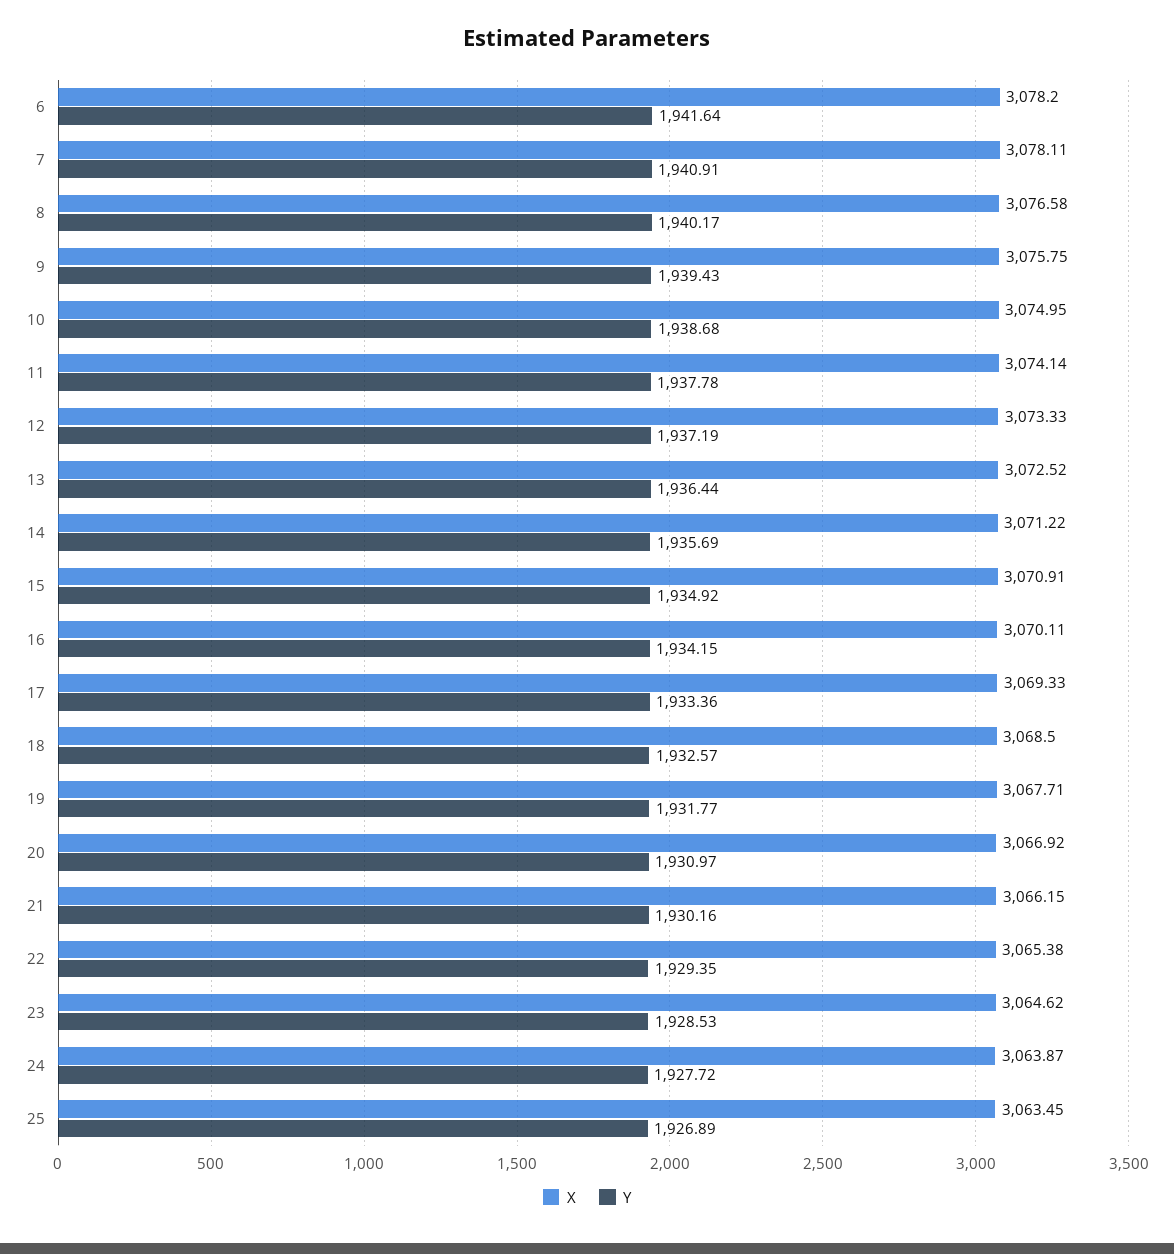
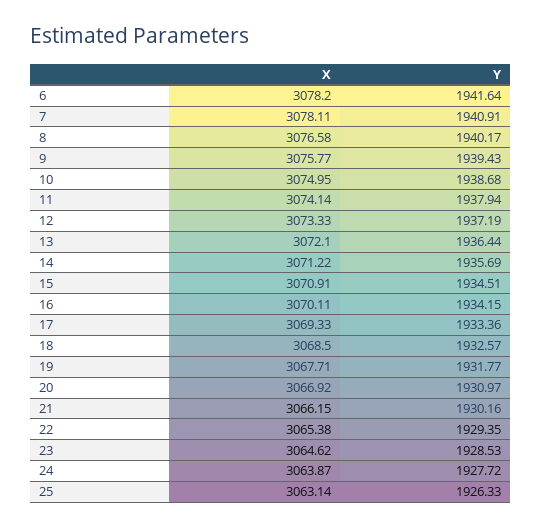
  {
    "X": {
      "6": 3078.2,
      "7": 3078.11,
      "8": 3076.58,
-     "9": 3075.75,
+     "9": 3075.77,
      "10": 3074.95,
      "11": 3074.14,
      "12": 3073.33,
-     "13": 3072.52,
+     "13": 3072.1,
      "14": 3071.22,
      "15": 3070.91,
      "16": 3070.11,
      "17": 3069.33,
      "18": 3068.5,
      "19": 3067.71,
      "20": 3066.92,
      "21": 3066.15,
      "22": 3065.38,
      "23": 3064.62,
      "24": 3063.87,
-     "25": 3063.45
+     "25": 3063.14
    },
    "Y": {
      "6": 1941.64,
      "7": 1940.91,
      "8": 1940.17,
      "9": 1939.43,
      "10": 1938.68,
-     "11": 1937.78,
+     "11": 1937.94,
      "12": 1937.19,
      "13": 1936.44,
      "14": 1935.69,
-     "15": 1934.92,
+     "15": 1934.51,
      "16": 1934.15,
      "17": 1933.36,
      "18": 1932.57,
      "19": 1931.77,
      "20": 1930.97,
      "21": 1930.16,
      "22": 1929.35,
      "23": 1928.53,
      "24": 1927.72,
-     "25": 1926.89
+     "25": 1926.33
    }
  }

